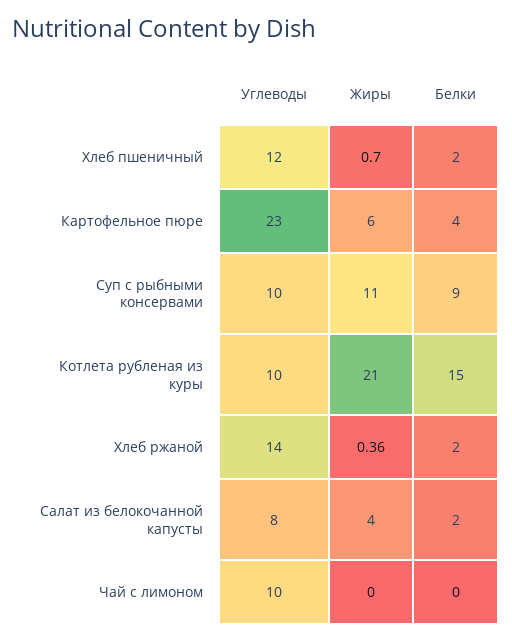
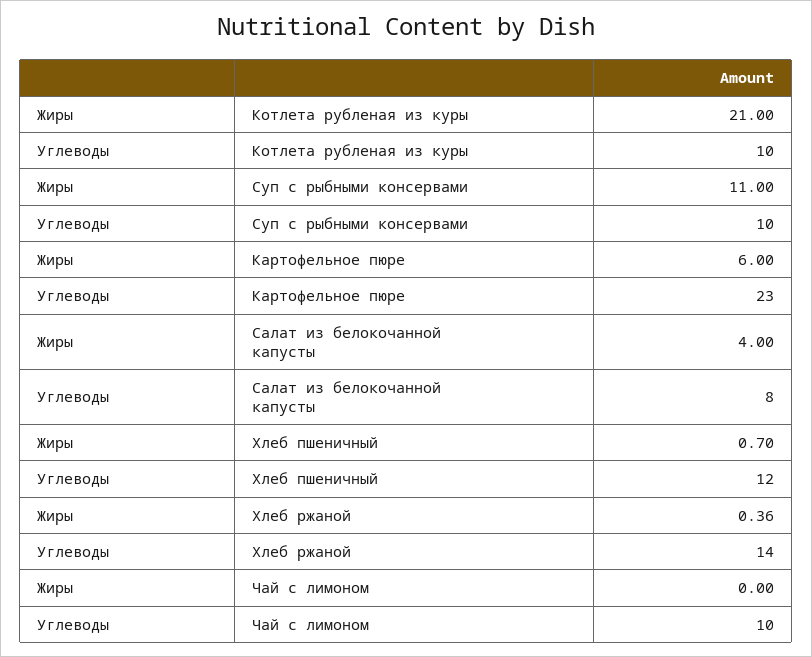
  {
    "Углеводы": {
      "Хлеб пшеничный": 12,
      "Картофельное пюре": 23,
      "Суп с рыбными консервами": 10,
      "Котлета рубленая из куры": 10,
      "Хлеб ржаной": 14,
      "Салат из белокочанной капусты": 8,
      "Чай с лимоном": 10
    },
    "Жиры": {
      "Хлеб пшеничный": 0.7,
      "Картофельное пюре": 6,
      "Суп с рыбными консервами": 11,
      "Котлета рубленая из куры": 21,
      "Хлеб ржаной": 0.36,
      "Салат из белокочанной капусты": 4,
      "Чай с лимоном": 0
-   },
+   }
-   "Белки": {
-     "Хлеб пшеничный": 2,
-     "Картофельное пюре": 4,
-     "Суп с рыбными консервами": 9,
-     "Котлета рубленая из куры": 15,
-     "Хлеб ржаной": 2,
-     "Салат из белокочанной капусты": 2,
-     "Чай с лимоном": 0
-   }
  }

